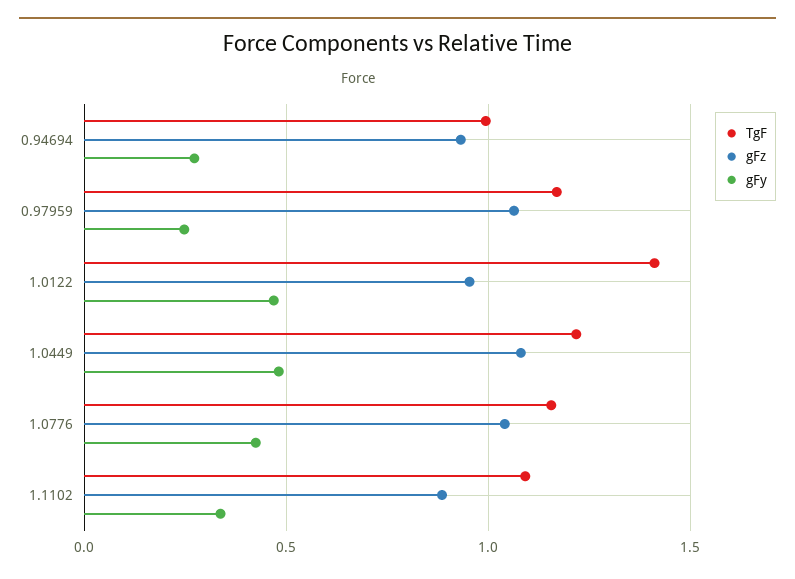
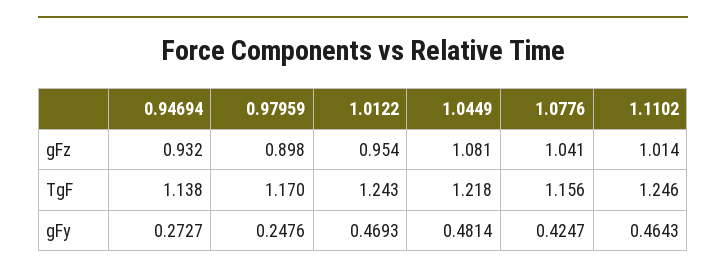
  {
    "TgF": {
-     "0.94694": 1,
+     "0.94694": 1.138,
      "0.97959": 1.17,
-     "1.0122": 1.4,
+     "1.0122": 1.243,
      "1.0449": 1.218,
      "1.0776": 1.156,
-     "1.1102": 1.1
+     "1.1102": 1.246
    },
    "gFz": {
      "0.94694": 0.932,
-     "0.97959": 1.05,
+     "0.97959": 0.898,
      "1.0122": 0.954,
      "1.0449": 1.081,
      "1.0776": 1.041,
-     "1.1102": 0.9
+     "1.1102": 1.014
    },
    "gFy": {
      "0.94694": 0.2727,
      "0.97959": 0.2476,
      "1.0122": 0.4693,
      "1.0449": 0.4814,
      "1.0776": 0.4247,
-     "1.1102": 0.35
+     "1.1102": 0.4643
    }
  }

